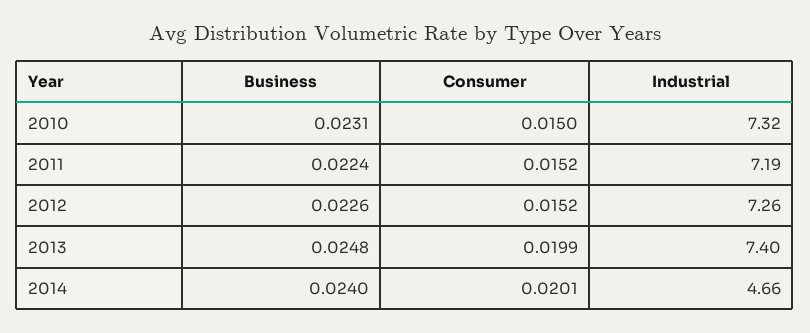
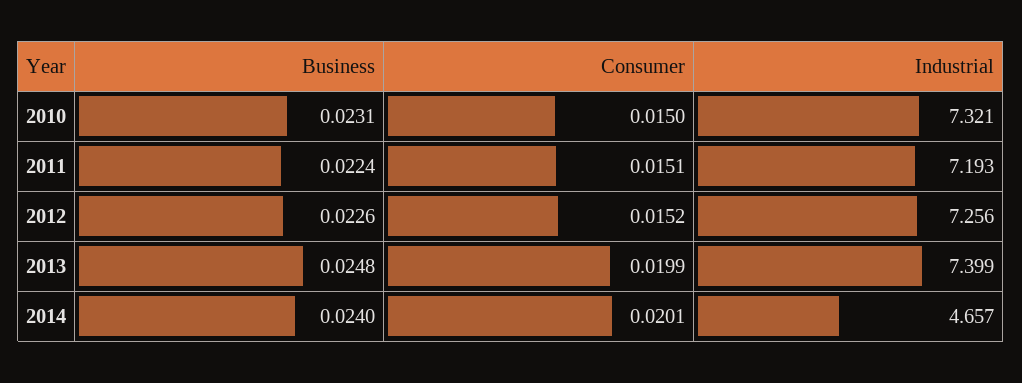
  {
    "Business": {
      "2010": 0.0231,
      "2011": 0.0224,
      "2012": 0.0226,
      "2013": 0.0248,
      "2014": 0.024
    },
    "Consumer": {
      "2010": 0.015,
-     "2011": 0.0152,
+     "2011": 0.0151,
      "2012": 0.0152,
      "2013": 0.0199,
      "2014": 0.0201
    },
    "Industrial": {
      "2010": 7.321,
      "2011": 7.193,
      "2012": 7.256,
      "2013": 7.399,
      "2014": 4.657
    }
  }

